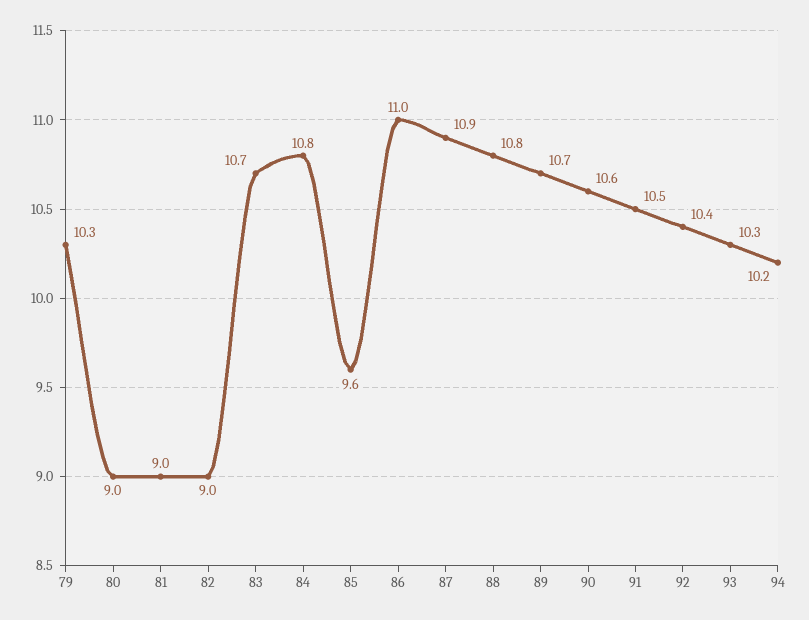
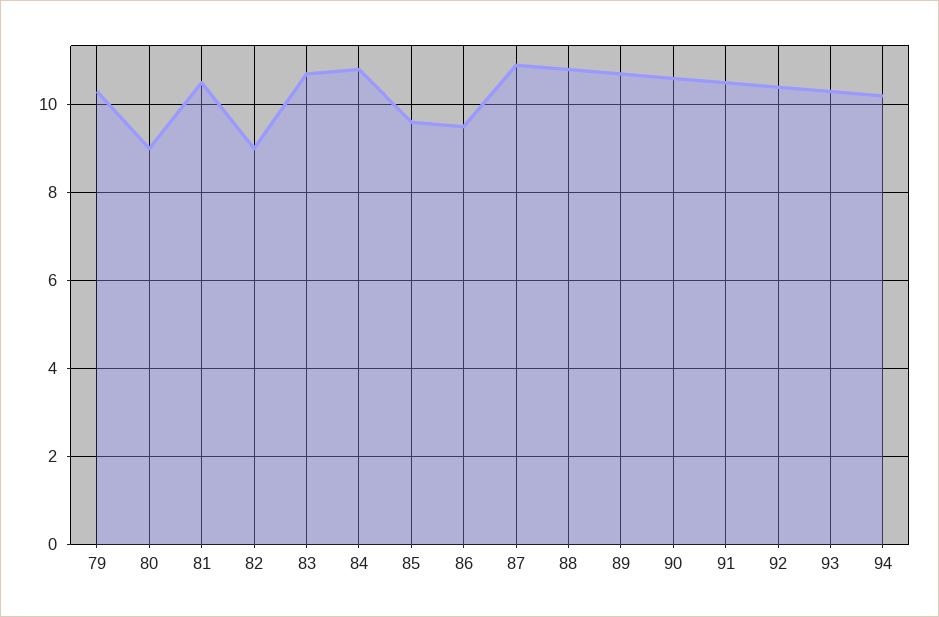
  {
    "79": 10.3,
    "80": 9,
-   "81": 9,
+   "81": 10.5,
    "82": 9,
    "83": 10.7,
    "84": 10.8,
    "85": 9.6,
-   "86": 11,
+   "86": 9.5,
    "87": 10.9,
    "88": 10.8,
    "89": 10.7,
    "90": 10.6,
    "91": 10.5,
    "92": 10.4,
    "93": 10.3,
    "94": 10.2
  }

